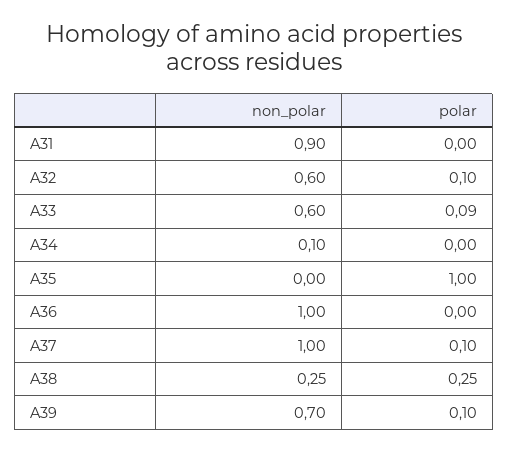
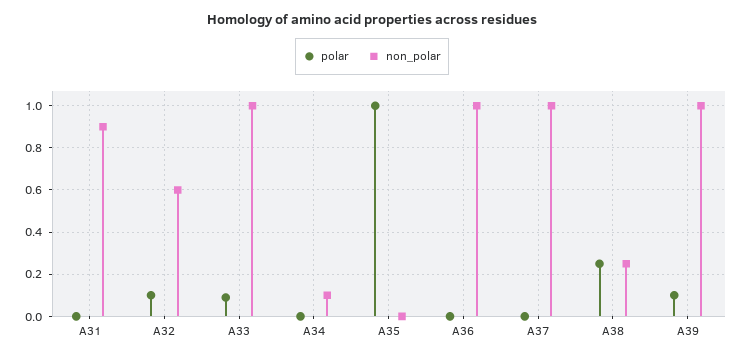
  {
    "non_polar": {
      "A31": 0.9,
      "A32": 0.6,
-     "A33": 0.6,
+     "A33": 1,
      "A34": 0.1,
      "A35": 0,
      "A36": 1,
      "A37": 1,
      "A38": 0.25,
-     "A39": 0.7
+     "A39": 1
    },
    "polar": {
      "A31": 0,
      "A32": 0.1,
      "A33": 0.09,
      "A34": 0,
      "A35": 1,
      "A36": 0,
-     "A37": 0.1,
+     "A37": 0,
      "A38": 0.25,
      "A39": 0.1
    }
  }

